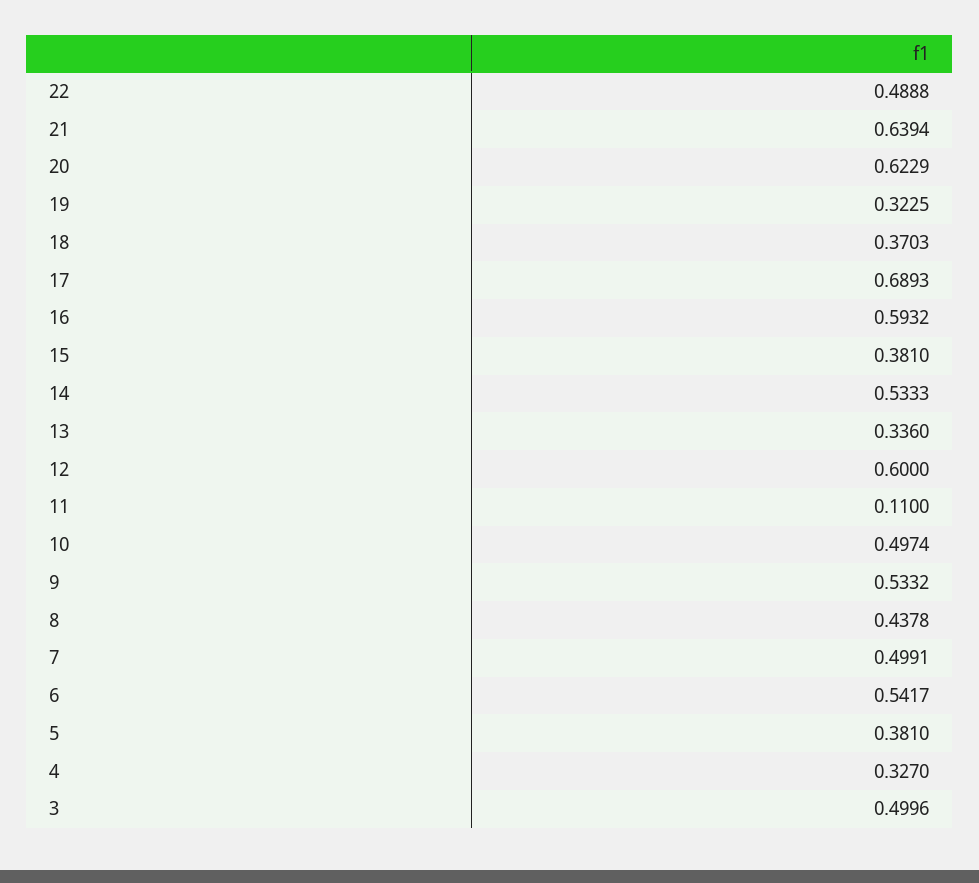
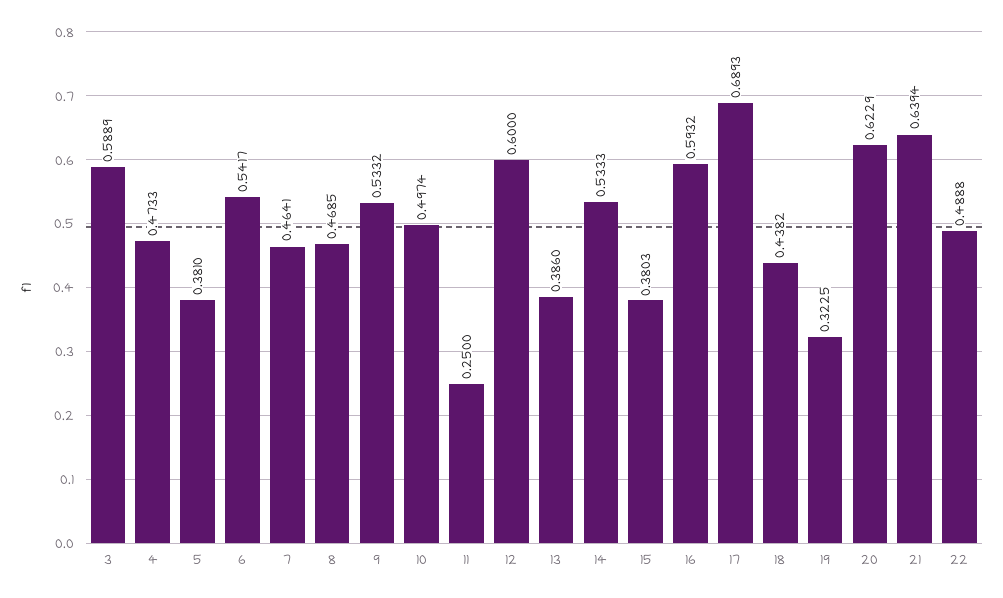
  {
    "22": 0.4888,
    "21": 0.6394,
    "20": 0.6229,
    "19": 0.3225,
-   "18": 0.3703,
+   "18": 0.4382,
    "17": 0.6893,
    "16": 0.5932,
-   "15": 0.381,
+   "15": 0.3803,
    "14": 0.5333,
-   "13": 0.336,
+   "13": 0.386,
    "12": 0.6,
-   "11": 0.11,
+   "11": 0.25,
    "10": 0.4974,
    "9": 0.5332,
-   "8": 0.4378,
+   "8": 0.4685,
-   "7": 0.4991,
+   "7": 0.4641,
    "6": 0.5417,
    "5": 0.381,
-   "4": 0.327,
+   "4": 0.4733,
-   "3": 0.4996
+   "3": 0.5889
  }

